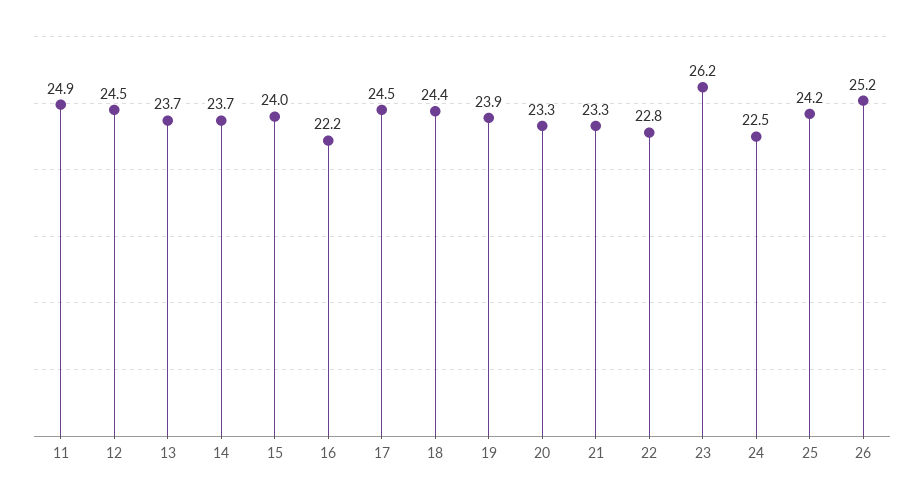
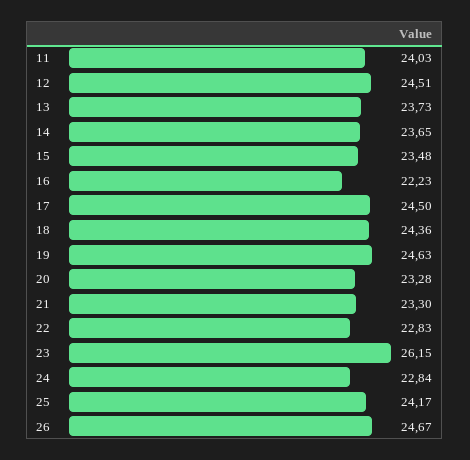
  {
-   "11": 24.9,
+   "11": 24.03,
    "12": 24.51,
    "13": 23.73,
    "14": 23.65,
-   "15": 24,
+   "15": 23.48,
    "16": 22.23,
    "17": 24.5,
    "18": 24.36,
-   "19": 23.9,
+   "19": 24.63,
    "20": 23.28,
    "21": 23.3,
    "22": 22.83,
    "23": 26.15,
-   "24": 22.5,
+   "24": 22.84,
    "25": 24.17,
-   "26": 25.2
+   "26": 24.67
  }

